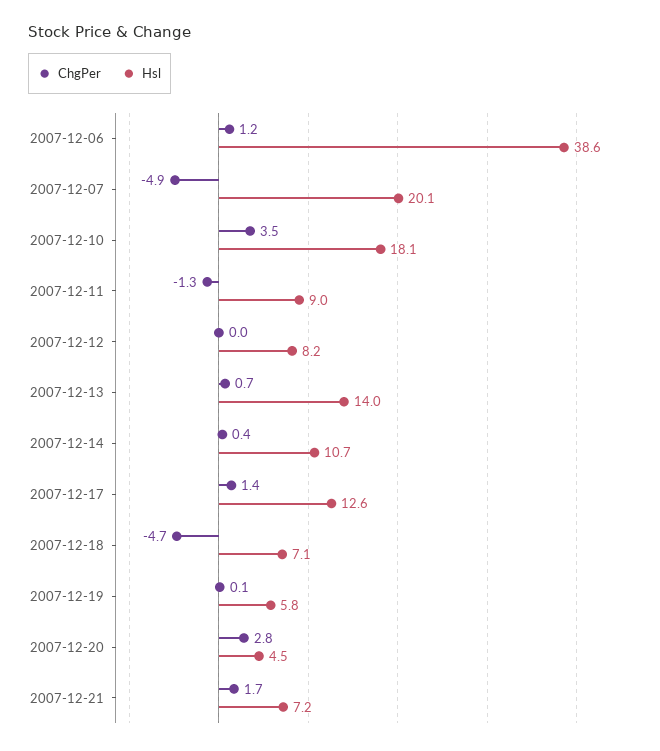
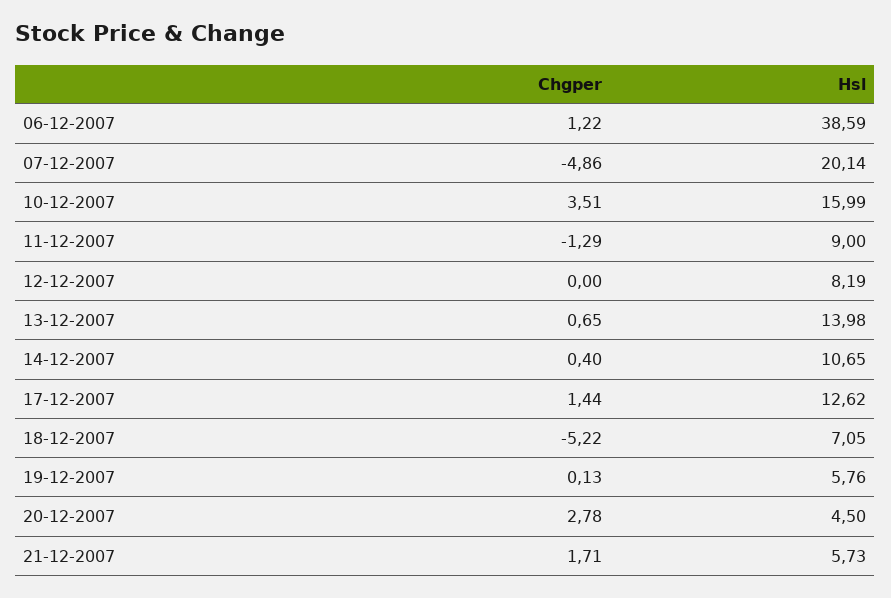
  {
    "ChgPer": {
      "2007-12-06": 1.22,
      "2007-12-07": -4.86,
      "2007-12-10": 3.51,
      "2007-12-11": -1.29,
      "2007-12-12": 0,
      "2007-12-13": 0.65,
      "2007-12-14": 0.4,
      "2007-12-17": 1.44,
-     "2007-12-18": -4.7,
+     "2007-12-18": -5.22,
      "2007-12-19": 0.13,
      "2007-12-20": 2.78,
      "2007-12-21": 1.71
    },
    "Hsl": {
      "2007-12-06": 38.59,
      "2007-12-07": 20.14,
-     "2007-12-10": 18.1,
+     "2007-12-10": 15.99,
      "2007-12-11": 9,
      "2007-12-12": 8.19,
      "2007-12-13": 13.98,
      "2007-12-14": 10.65,
      "2007-12-17": 12.62,
      "2007-12-18": 7.05,
      "2007-12-19": 5.76,
      "2007-12-20": 4.5,
-     "2007-12-21": 7.2
+     "2007-12-21": 5.73
    }
  }

